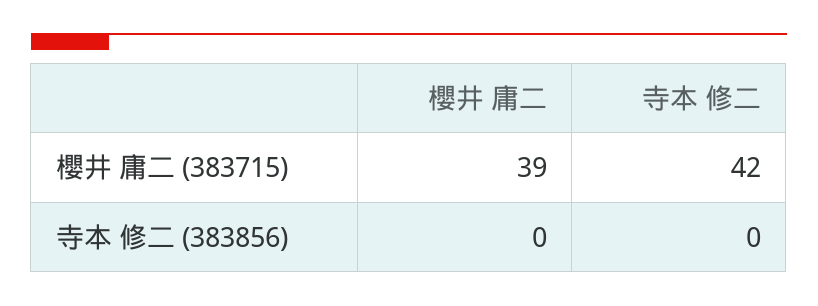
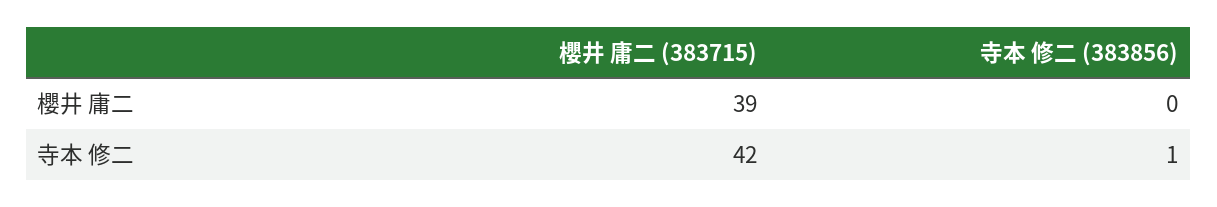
  {
    "櫻井 庸二": {
      "櫻井 庸二 (383715)": 39,
      "寺本 修二 (383856)": 0
    },
    "寺本 修二": {
      "櫻井 庸二 (383715)": 42,
-     "寺本 修二 (383856)": 0
+     "寺本 修二 (383856)": 1
    }
  }

